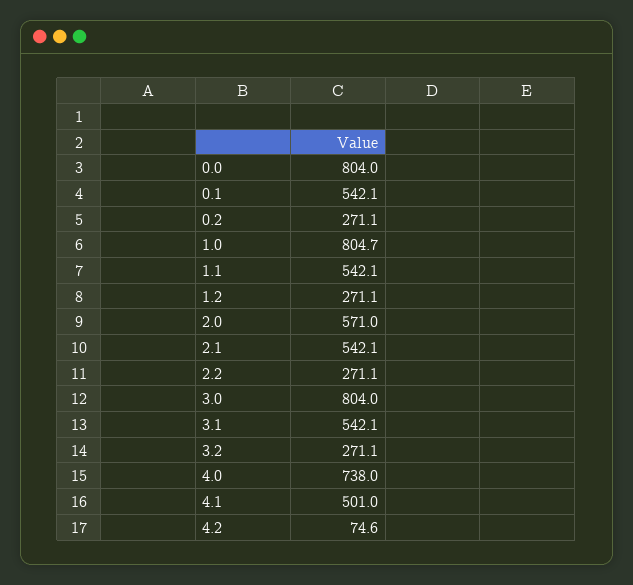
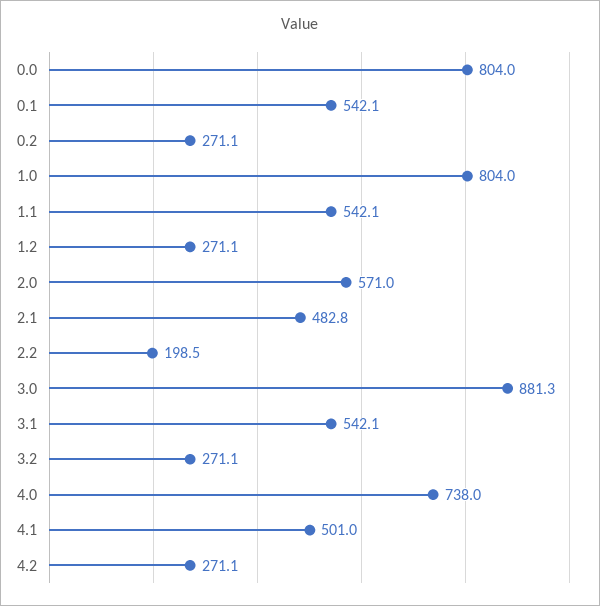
  {
    "0.0": 804,
    "0.1": 542.1,
    "0.2": 271.1,
-   "1.0": 804.7,
+   "1.0": 804,
    "1.1": 542.1,
    "1.2": 271.1,
    "2.0": 571,
-   "2.1": 542.1,
+   "2.1": 482.8,
-   "2.2": 271.1,
+   "2.2": 198.5,
-   "3.0": 804,
+   "3.0": 881.3,
    "3.1": 542.1,
    "3.2": 271.1,
    "4.0": 738,
    "4.1": 501,
-   "4.2": 74.6
+   "4.2": 271.1
  }

